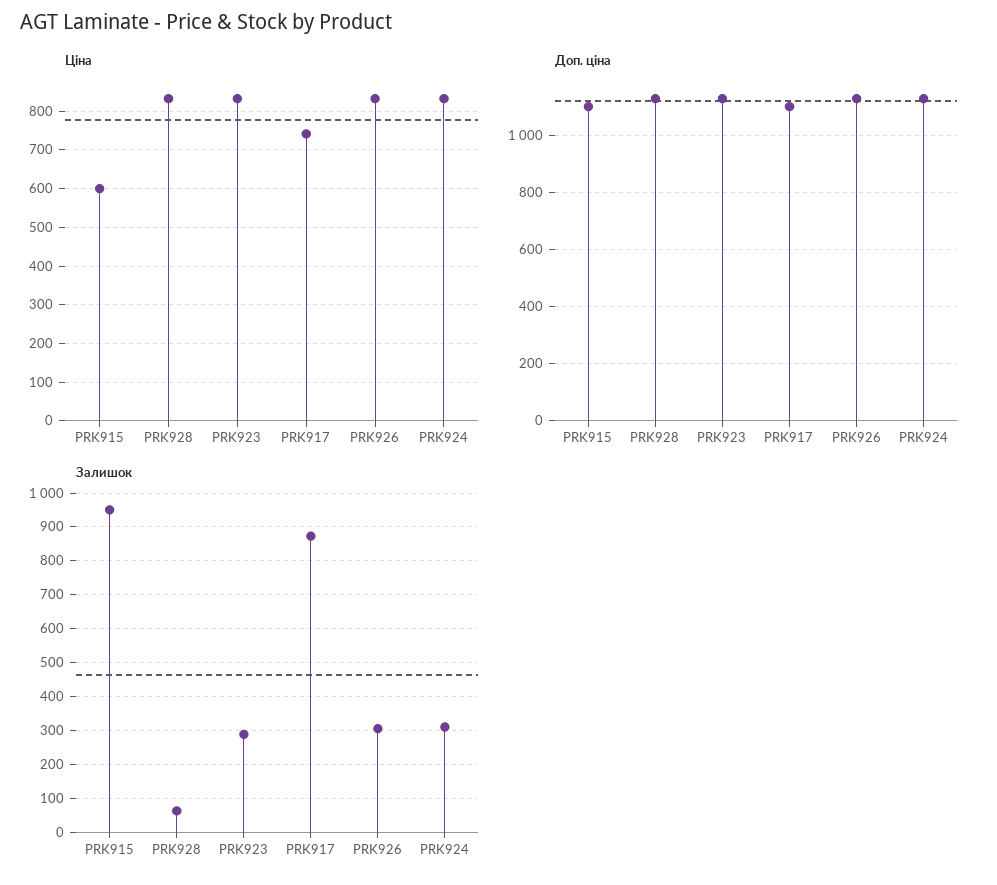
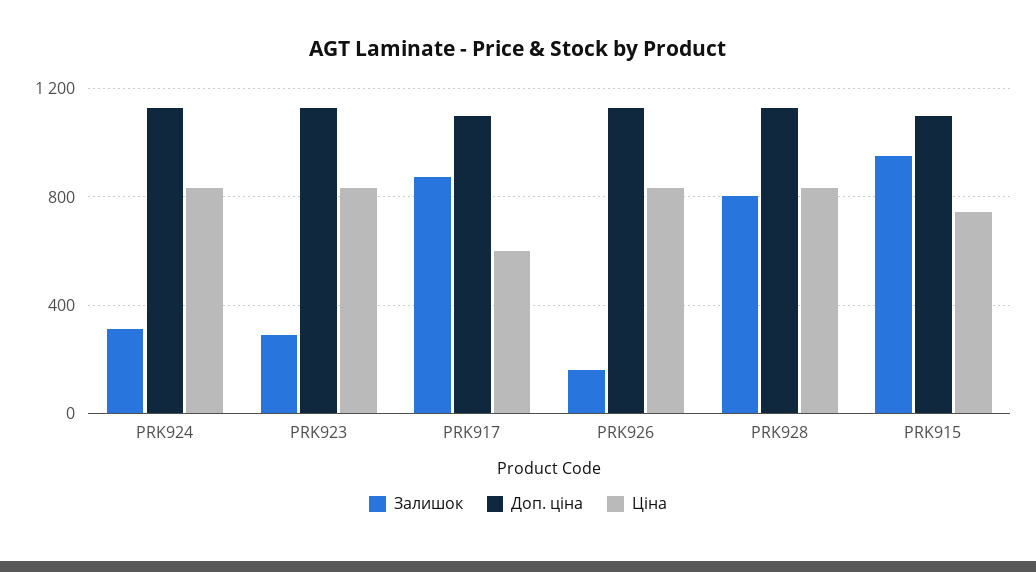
  {
    "Ціна": {
-     "PRK915": 600,
+     "PRK915": 750,
      "PRK928": 840,
      "PRK923": 840,
-     "PRK917": 740,
+     "PRK917": 600,
      "PRK926": 840,
      "PRK924": 840
    },
    "Доп. ціна": {
      "PRK915": 1100,
      "PRK928": 1125,
      "PRK923": 1125,
      "PRK917": 1100,
      "PRK926": 1125,
      "PRK924": 1125
    },
    "Залишок": {
      "PRK915": 960,
-     "PRK928": 60,
+     "PRK928": 800,
      "PRK923": 280,
      "PRK917": 880,
-     "PRK926": 300,
+     "PRK926": 150,
      "PRK924": 320
    }
  }

